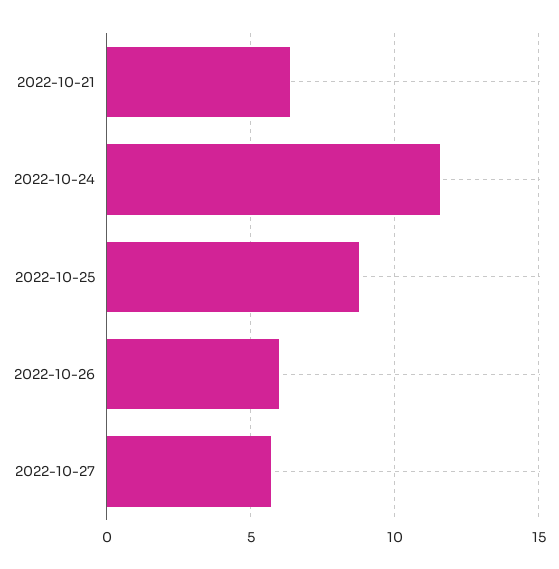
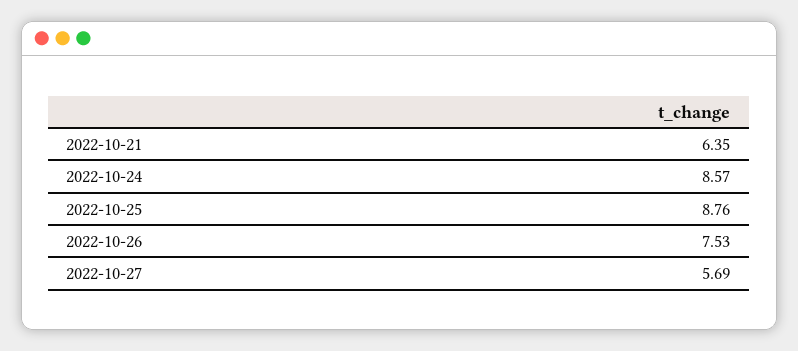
  {
    "2022-10-21": 6.35,
-   "2022-10-24": 11.5,
+   "2022-10-24": 8.57,
    "2022-10-25": 8.76,
-   "2022-10-26": 6,
+   "2022-10-26": 7.53,
    "2022-10-27": 5.69
  }

